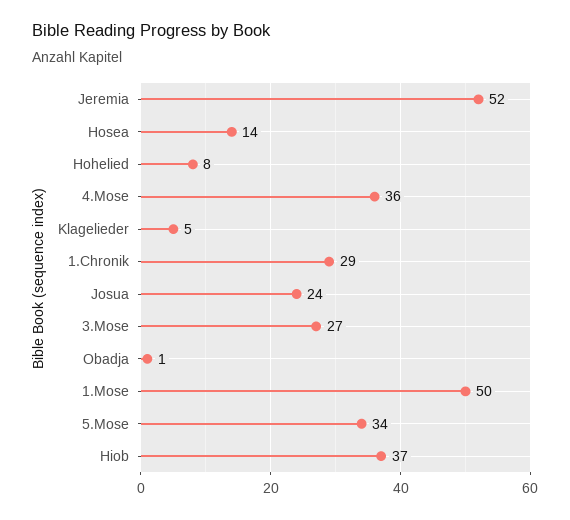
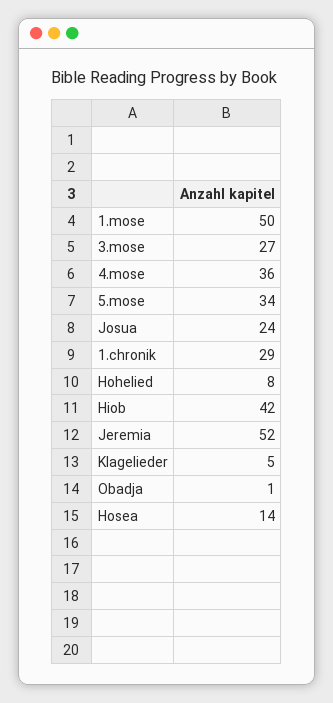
  {
    "Jeremia": 52,
    "Hosea": 14,
    "Hohelied": 8,
    "4.Mose": 36,
    "Klagelieder": 5,
    "1.Chronik": 29,
    "Josua": 24,
    "3.Mose": 27,
    "Obadja": 1,
    "1.Mose": 50,
    "5.Mose": 34,
-   "Hiob": 37
+   "Hiob": 42
  }

